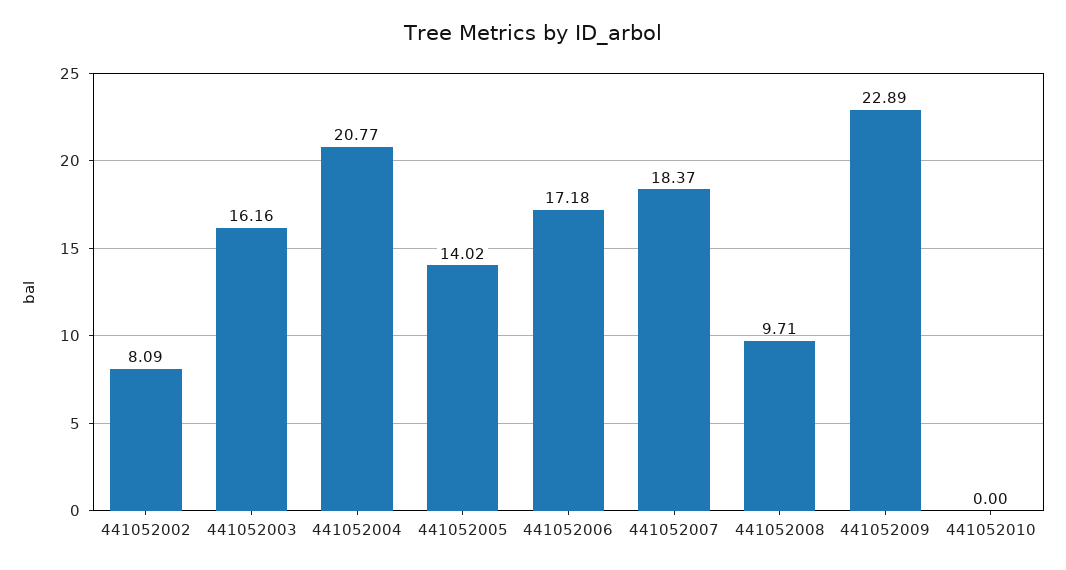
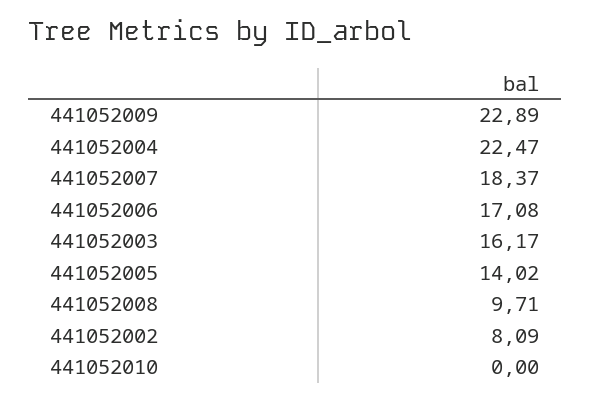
  {
    "441052002": 8.09,
-   "441052003": 16.16,
+   "441052003": 16.17,
-   "441052004": 20.77,
+   "441052004": 22.47,
    "441052005": 14.02,
-   "441052006": 17.18,
+   "441052006": 17.08,
    "441052007": 18.37,
    "441052008": 9.71,
    "441052009": 22.89,
    "441052010": 0
  }

